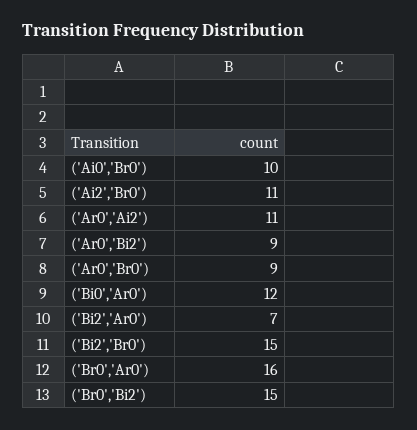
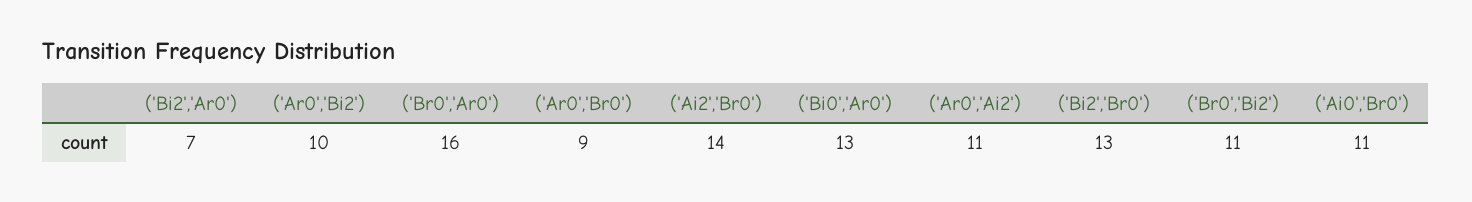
  {
-   "('Ai0','Br0')": 10,
+   "('Ai0','Br0')": 11,
-   "('Ai2','Br0')": 11,
+   "('Ai2','Br0')": 14,
    "('Ar0','Ai2')": 11,
-   "('Ar0','Bi2')": 9,
+   "('Ar0','Bi2')": 10,
    "('Ar0','Br0')": 9,
-   "('Bi0','Ar0')": 12,
+   "('Bi0','Ar0')": 13,
    "('Bi2','Ar0')": 7,
-   "('Bi2','Br0')": 15,
+   "('Bi2','Br0')": 13,
    "('Br0','Ar0')": 16,
-   "('Br0','Bi2')": 15
+   "('Br0','Bi2')": 11
  }

